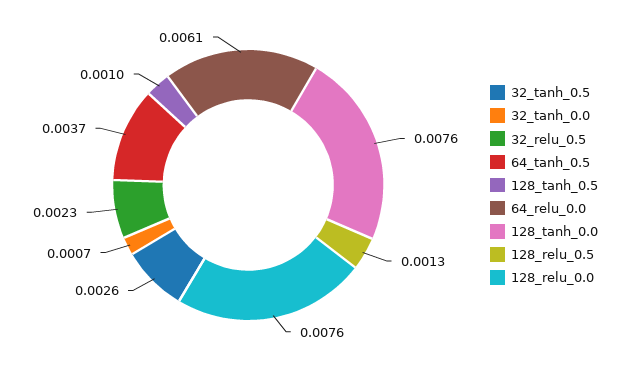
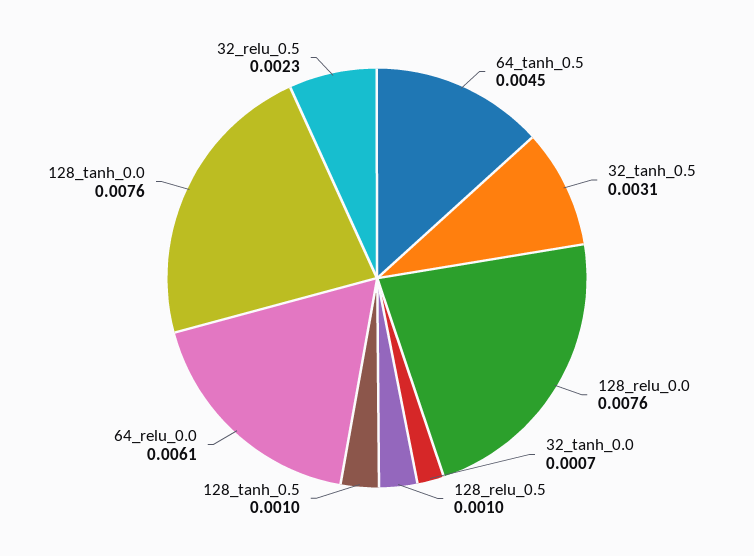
  {
-   "32_tanh_0.5": 0.0026,
+   "32_tanh_0.5": 0.0031,
    "32_tanh_0.0": 0.0007,
    "32_relu_0.5": 0.0023,
-   "64_tanh_0.5": 0.0037,
+   "64_tanh_0.5": 0.0045,
    "128_tanh_0.5": 0.001,
    "64_relu_0.0": 0.0061,
    "128_tanh_0.0": 0.0076,
-   "128_relu_0.5": 0.0013,
+   "128_relu_0.5": 0.001,
    "128_relu_0.0": 0.0076
  }

